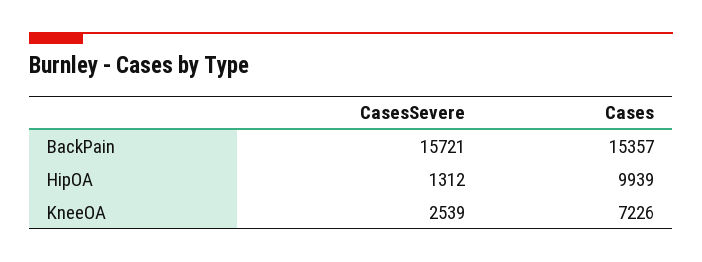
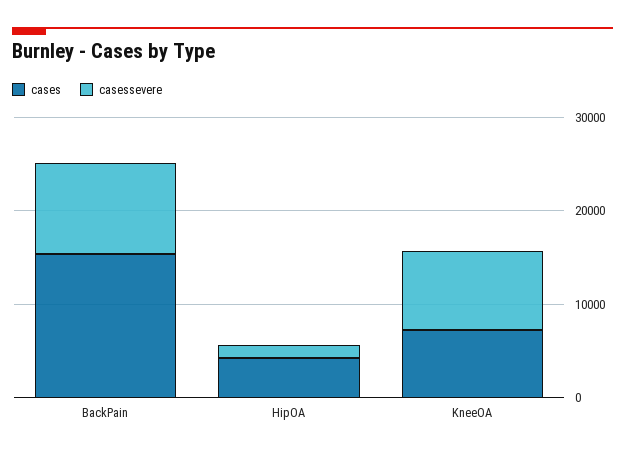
  {
    "CasesSevere": {
-     "BackPain": 15721,
+     "BackPain": 10000,
      "HipOA": 1312,
-     "KneeOA": 2539
+     "KneeOA": 8000
    },
    "Cases": {
      "BackPain": 15357,
-     "HipOA": 9939,
+     "HipOA": 4000,
      "KneeOA": 7226
    }
  }

